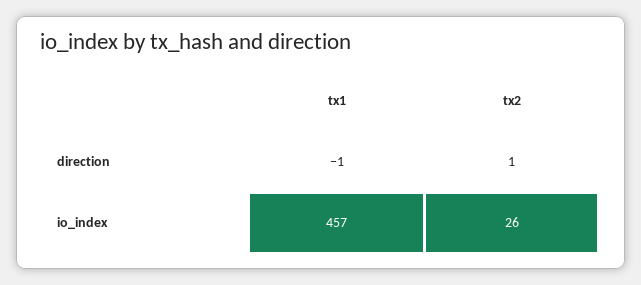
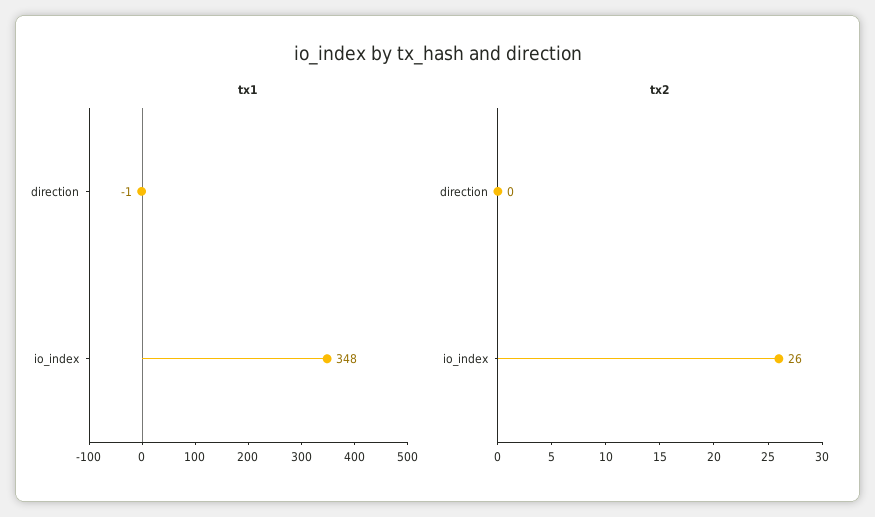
  {
    "tx1": {
      "direction": -1,
-     "io_index": 457
+     "io_index": 348
    },
    "tx2": {
-     "direction": 1,
+     "direction": 0,
      "io_index": 26
    }
  }

